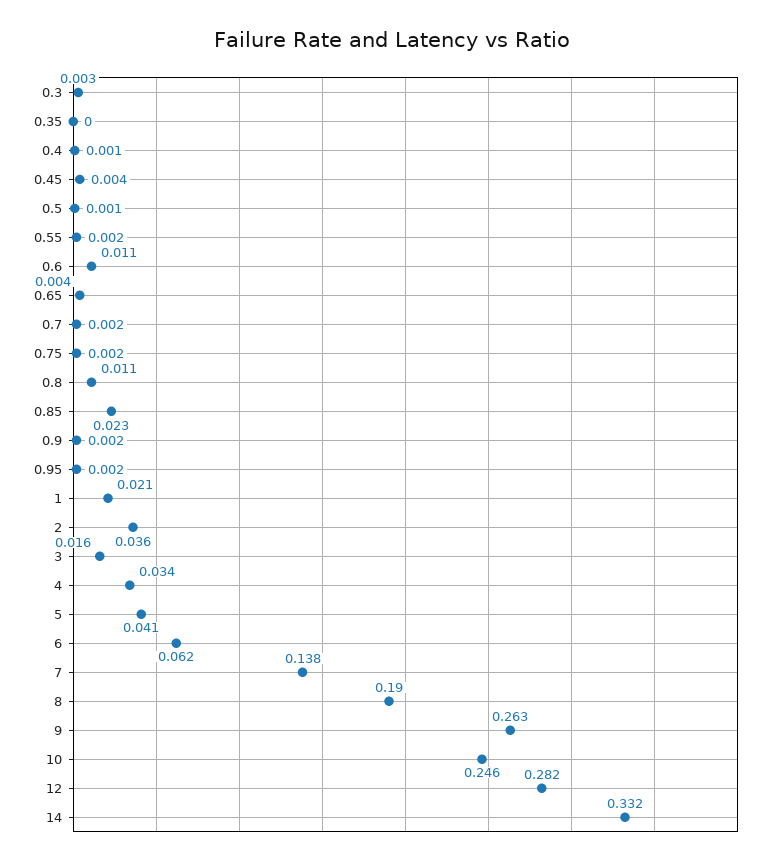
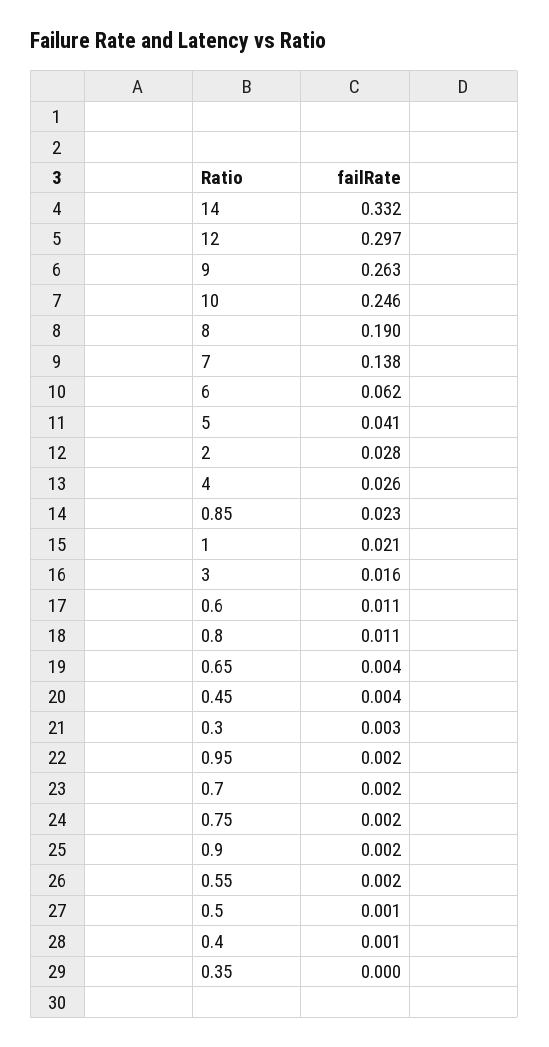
  {
    "0.3": 0.003,
    "0.35": 0,
    "0.4": 0.001,
    "0.45": 0.004,
    "0.5": 0.001,
    "0.55": 0.002,
    "0.6": 0.011,
    "0.65": 0.004,
    "0.7": 0.002,
    "0.75": 0.002,
    "0.8": 0.011,
    "0.85": 0.023,
    "0.9": 0.002,
    "0.95": 0.002,
    "1": 0.021,
-   "2": 0.036,
+   "2": 0.028,
    "3": 0.016,
-   "4": 0.034,
+   "4": 0.026,
    "5": 0.041,
    "6": 0.062,
    "7": 0.138,
    "8": 0.19,
    "9": 0.263,
    "10": 0.246,
-   "12": 0.282,
+   "12": 0.297,
    "14": 0.332
  }

